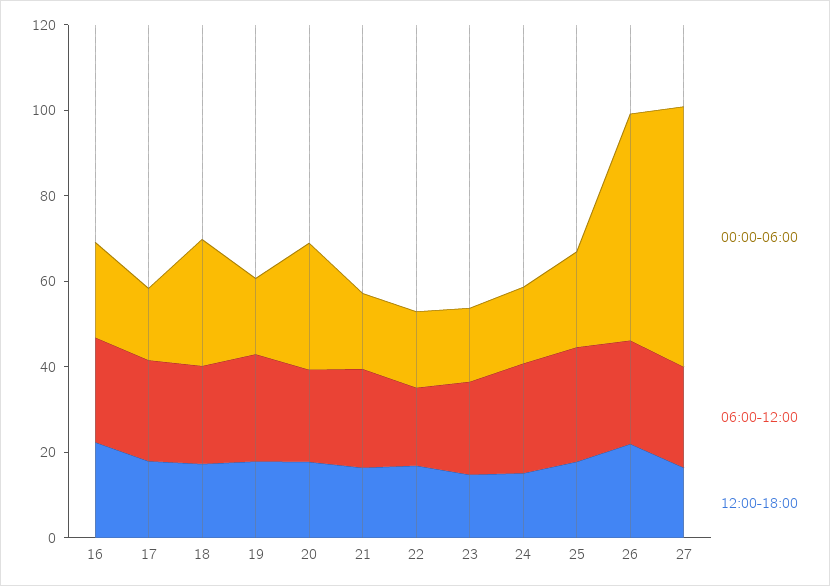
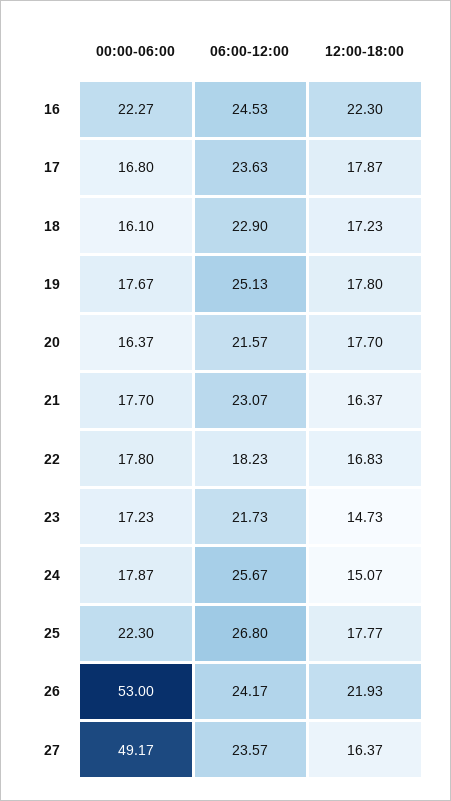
  {
    "00:00-06:00": {
      "16": 22.27,
      "17": 16.8,
-     "18": 30,
+     "18": 16.1,
      "19": 17.67,
-     "20": 30,
+     "20": 16.37,
      "21": 17.7,
      "22": 17.8,
      "23": 17.23,
      "24": 17.87,
      "25": 22.3,
      "26": 53,
-     "27": 60
+     "27": 49.17
    },
    "06:00-12:00": {
      "16": 24.53,
      "17": 23.63,
      "18": 22.9,
      "19": 25.13,
      "20": 21.57,
      "21": 23.07,
      "22": 18.23,
      "23": 21.73,
      "24": 25.67,
      "25": 26.8,
      "26": 24.17,
      "27": 23.57
    },
    "12:00-18:00": {
      "16": 22.3,
      "17": 17.87,
      "18": 17.23,
      "19": 17.8,
      "20": 17.7,
      "21": 16.37,
      "22": 16.83,
      "23": 14.73,
      "24": 15.07,
      "25": 17.77,
      "26": 21.93,
      "27": 16.37
    }
  }

